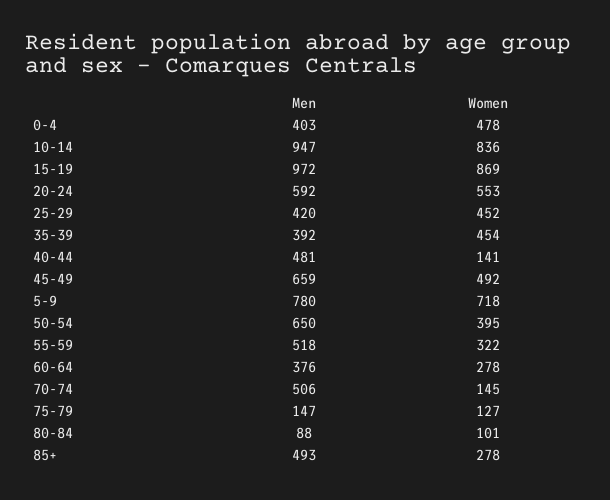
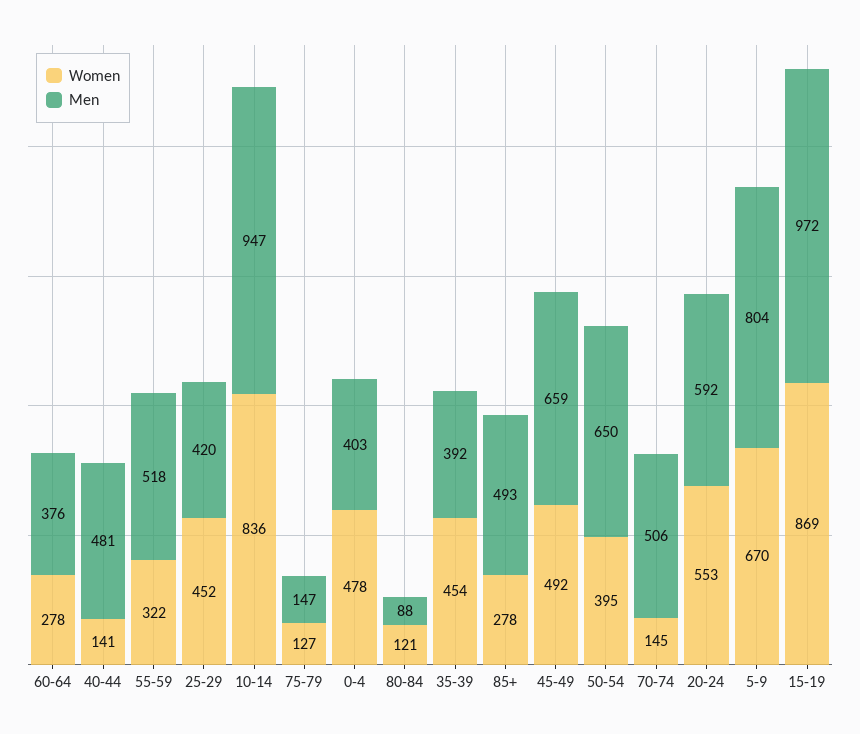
  {
    "Men": {
      "0-4": 403,
      "10-14": 947,
      "15-19": 972,
      "20-24": 592,
      "25-29": 420,
      "35-39": 392,
      "40-44": 481,
      "45-49": 659,
-     "5-9": 780,
+     "5-9": 804,
      "50-54": 650,
      "55-59": 518,
      "60-64": 376,
      "70-74": 506,
      "75-79": 147,
      "80-84": 88,
      "85+": 493
    },
    "Women": {
      "0-4": 478,
      "10-14": 836,
      "15-19": 869,
      "20-24": 553,
      "25-29": 452,
      "35-39": 454,
      "40-44": 141,
      "45-49": 492,
-     "5-9": 718,
+     "5-9": 670,
      "50-54": 395,
      "55-59": 322,
      "60-64": 278,
      "70-74": 145,
      "75-79": 127,
-     "80-84": 101,
+     "80-84": 121,
      "85+": 278
    }
  }

